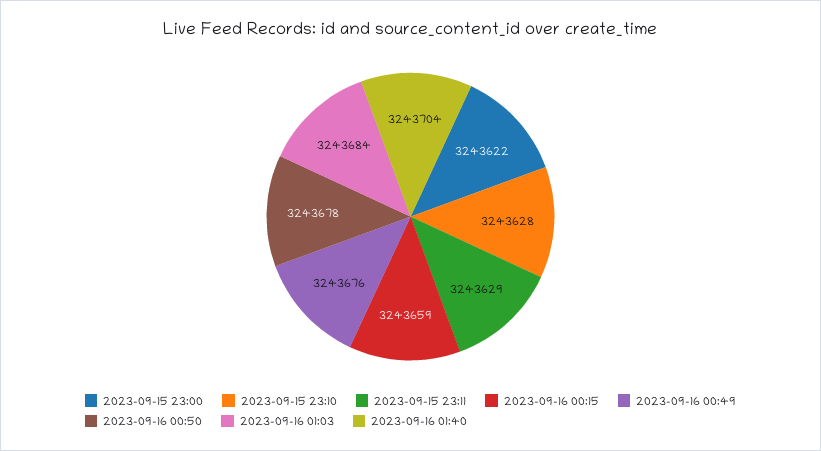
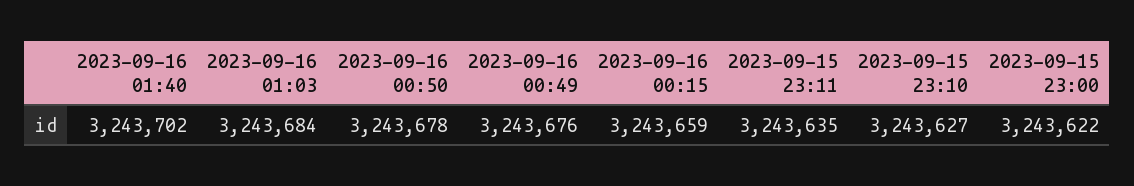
  {
    "2023-09-15 23:00": 3243622,
-   "2023-09-15 23:10": 3243628,
+   "2023-09-15 23:10": 3243627,
-   "2023-09-15 23:11": 3243629,
+   "2023-09-15 23:11": 3243635,
    "2023-09-16 00:15": 3243659,
    "2023-09-16 00:49": 3243676,
    "2023-09-16 00:50": 3243678,
    "2023-09-16 01:03": 3243684,
-   "2023-09-16 01:40": 3243704
+   "2023-09-16 01:40": 3243702
  }

